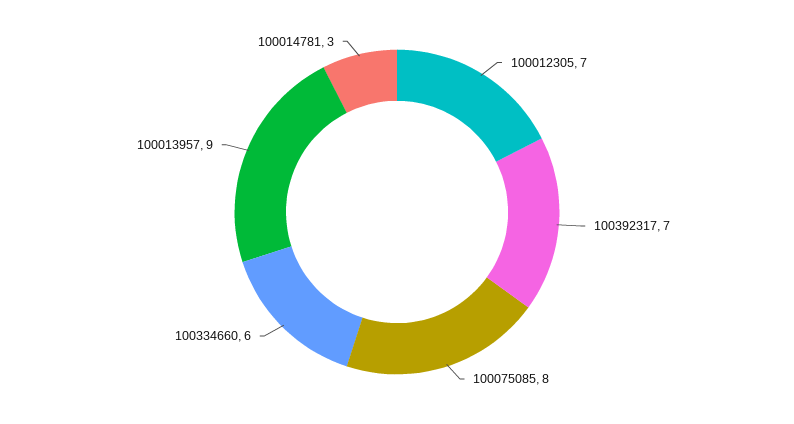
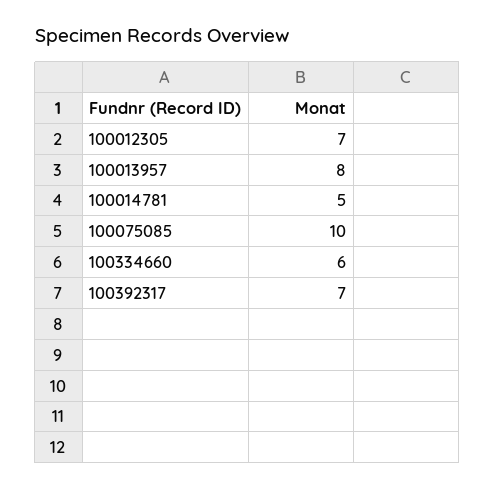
  {
    "100012305": 7,
    "100392317": 7,
-   "100075085": 8,
+   "100075085": 10,
    "100334660": 6,
-   "100013957": 9,
+   "100013957": 8,
-   "100014781": 3
+   "100014781": 5
  }

